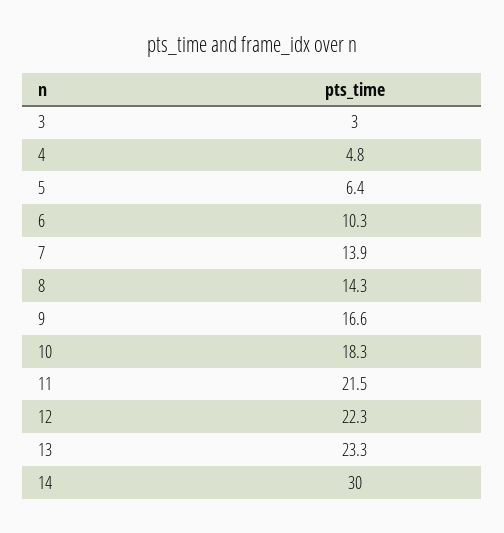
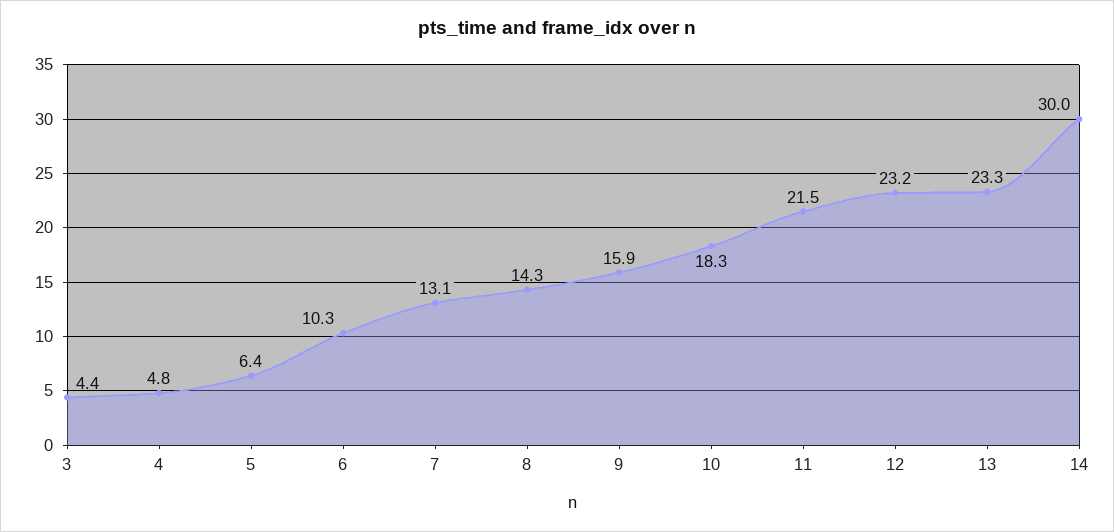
  {
-   "3": 3,
+   "3": 4.4,
    "4": 4.8,
    "5": 6.4,
    "6": 10.3,
-   "7": 13.9,
+   "7": 13.1,
    "8": 14.3,
-   "9": 16.6,
+   "9": 15.9,
    "10": 18.3,
    "11": 21.5,
-   "12": 22.3,
+   "12": 23.2,
    "13": 23.3,
    "14": 30
  }

